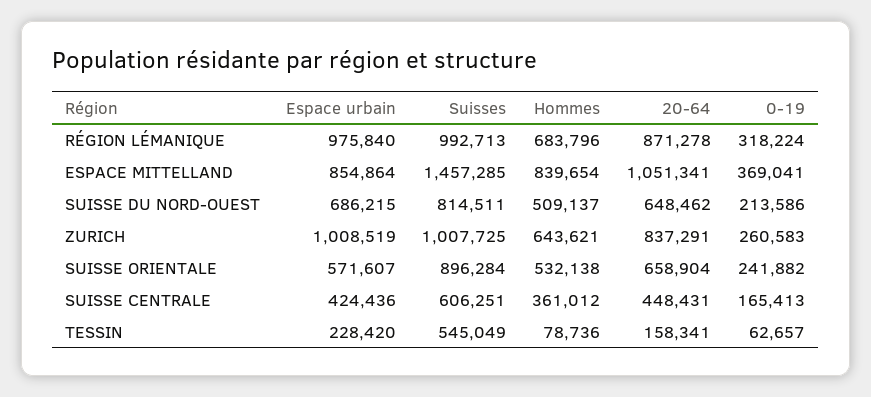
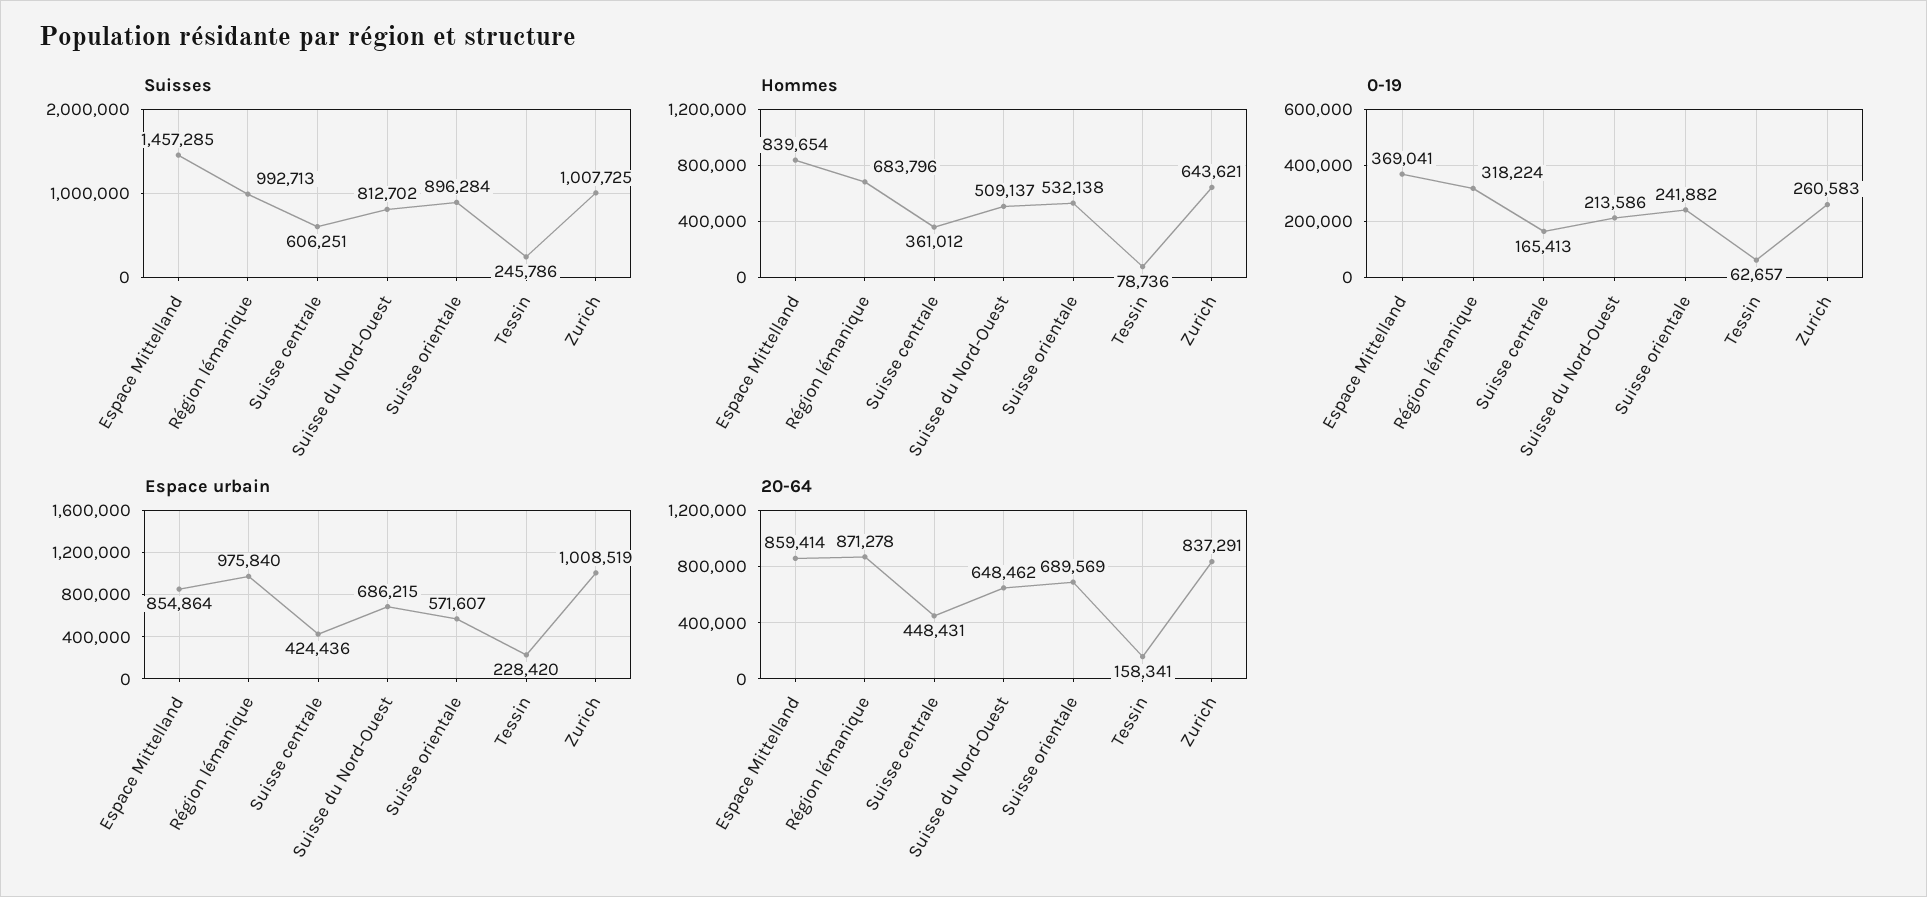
  {
    "Espace urbain": {
      "RÉGION LÉMANIQUE": 975840,
      "ESPACE MITTELLAND": 854864,
      "SUISSE DU NORD-OUEST": 686215,
      "ZURICH": 1008519,
      "SUISSE ORIENTALE": 571607,
      "SUISSE CENTRALE": 424436,
      "TESSIN": 228420
    },
    "Suisses": {
      "RÉGION LÉMANIQUE": 992713,
      "ESPACE MITTELLAND": 1457285,
-     "SUISSE DU NORD-OUEST": 814511,
+     "SUISSE DU NORD-OUEST": 812702,
      "ZURICH": 1007725,
      "SUISSE ORIENTALE": 896284,
      "SUISSE CENTRALE": 606251,
-     "TESSIN": 545049
+     "TESSIN": 245786
    },
    "Hommes": {
      "RÉGION LÉMANIQUE": 683796,
      "ESPACE MITTELLAND": 839654,
      "SUISSE DU NORD-OUEST": 509137,
      "ZURICH": 643621,
      "SUISSE ORIENTALE": 532138,
      "SUISSE CENTRALE": 361012,
      "TESSIN": 78736
    },
    "20-64": {
      "RÉGION LÉMANIQUE": 871278,
-     "ESPACE MITTELLAND": 1051341,
+     "ESPACE MITTELLAND": 859414,
      "SUISSE DU NORD-OUEST": 648462,
      "ZURICH": 837291,
-     "SUISSE ORIENTALE": 658904,
+     "SUISSE ORIENTALE": 689569,
      "SUISSE CENTRALE": 448431,
      "TESSIN": 158341
    },
    "0-19": {
      "RÉGION LÉMANIQUE": 318224,
      "ESPACE MITTELLAND": 369041,
      "SUISSE DU NORD-OUEST": 213586,
      "ZURICH": 260583,
      "SUISSE ORIENTALE": 241882,
      "SUISSE CENTRALE": 165413,
      "TESSIN": 62657
    }
  }

